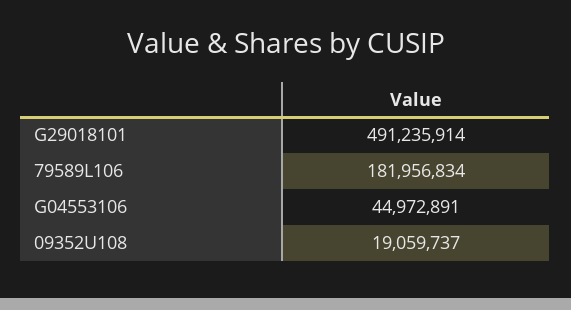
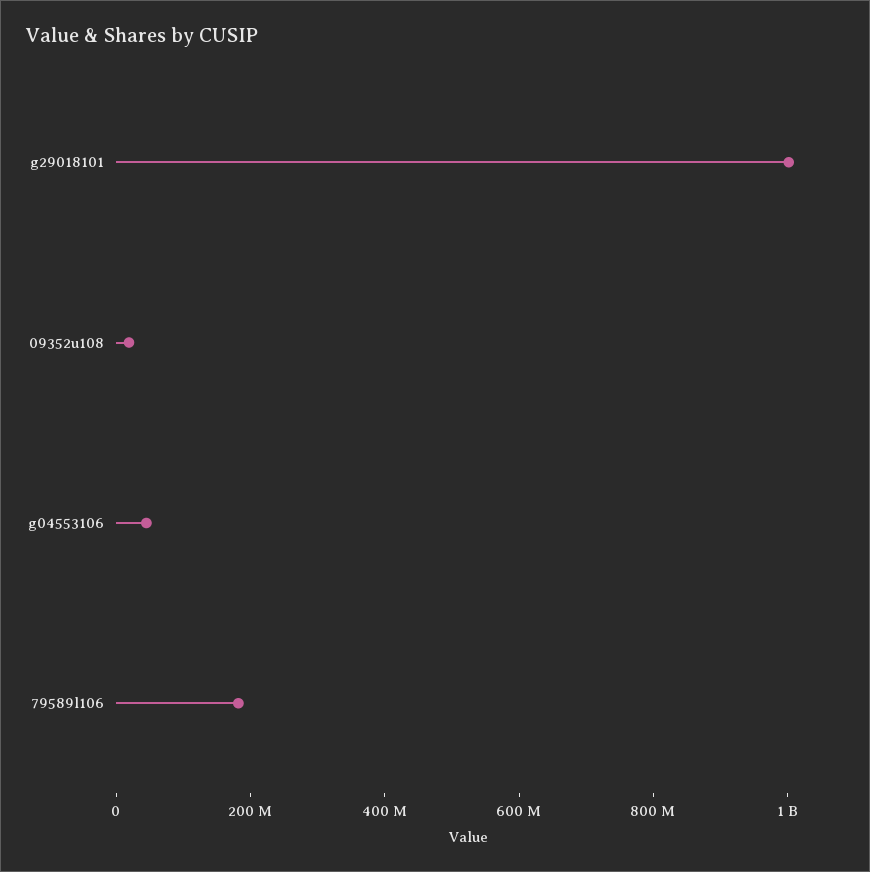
  {
-   "G29018101": 491235914,
+   "G29018101": 1000000000,
    "79589L106": 181956834,
    "G04553106": 44972891,
    "09352U108": 19059737
  }

